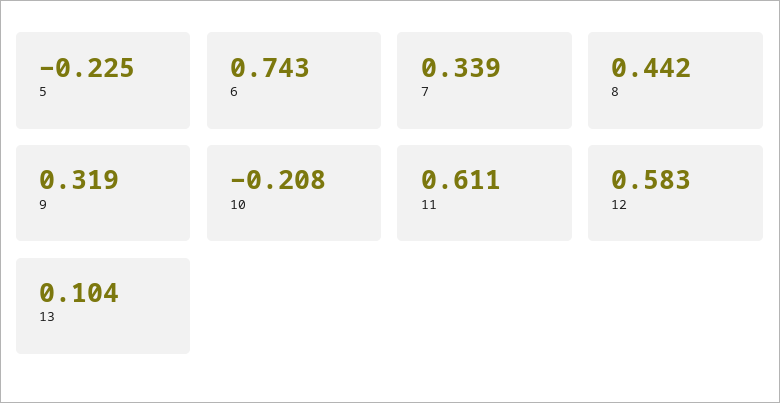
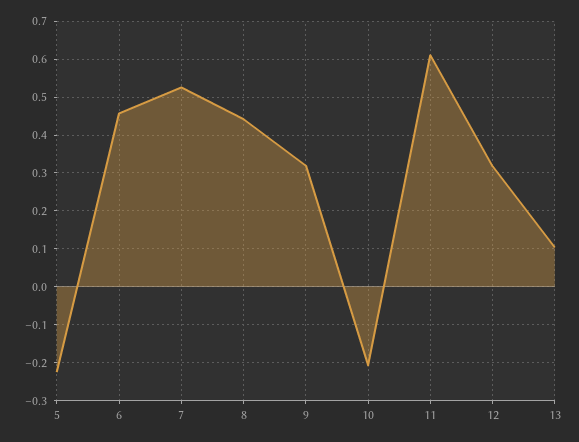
  {
    "5": -0.225,
-   "6": 0.743,
+   "6": 0.46,
-   "7": 0.339,
+   "7": 0.52,
    "8": 0.442,
    "9": 0.319,
    "10": -0.208,
    "11": 0.611,
-   "12": 0.583,
+   "12": 0.32,
    "13": 0.104
  }

